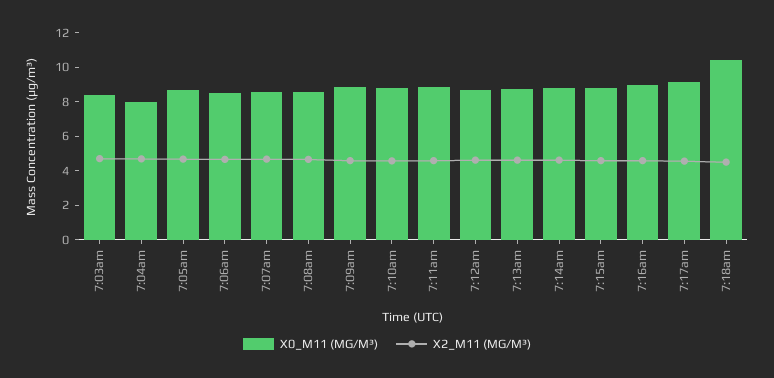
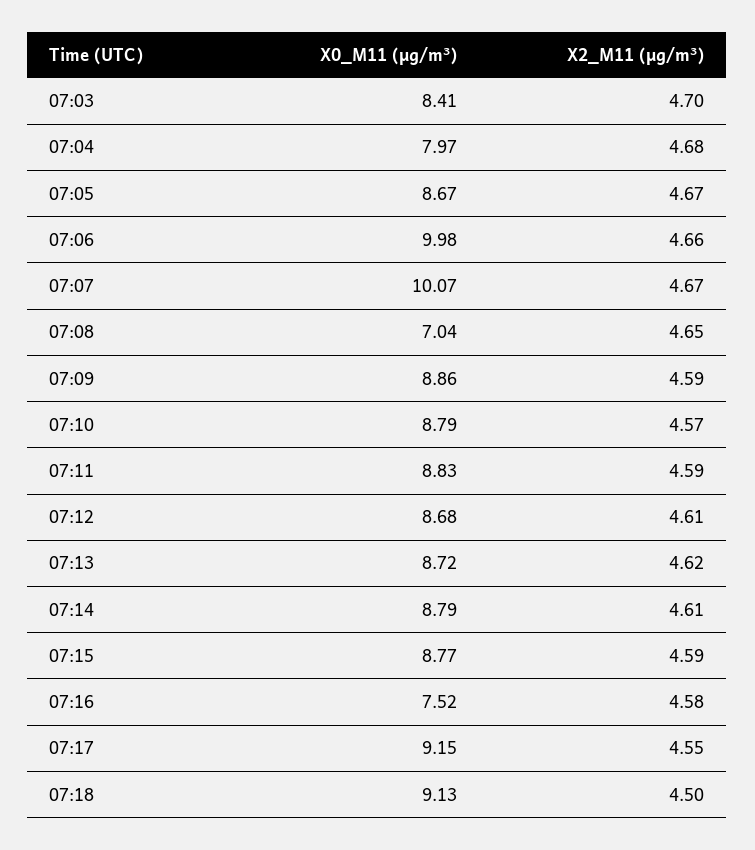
  {
    "X0_M11 (ΜG/M³)": {
      "7:03am": 8.41,
      "7:04am": 7.97,
      "7:05am": 8.67,
-     "7:06am": 8.5,
+     "7:06am": 9.98,
-     "7:07am": 8.5,
+     "7:07am": 10.07,
-     "7:08am": 8.5,
+     "7:08am": 7.04,
      "7:09am": 8.86,
      "7:10am": 8.79,
      "7:11am": 8.83,
      "7:12am": 8.68,
      "7:13am": 8.72,
      "7:14am": 8.79,
      "7:15am": 8.77,
-     "7:16am": 9,
+     "7:16am": 7.52,
      "7:17am": 9.15,
-     "7:18am": 10.5
+     "7:18am": 9.13
    },
    "X2_M11 (ΜG/M³)": {
      "7:03am": 4.7,
      "7:04am": 4.68,
      "7:05am": 4.67,
      "7:06am": 4.66,
      "7:07am": 4.67,
      "7:08am": 4.65,
      "7:09am": 4.59,
      "7:10am": 4.57,
      "7:11am": 4.59,
      "7:12am": 4.61,
      "7:13am": 4.62,
      "7:14am": 4.61,
      "7:15am": 4.59,
      "7:16am": 4.58,
      "7:17am": 4.55,
      "7:18am": 4.5
    }
  }

